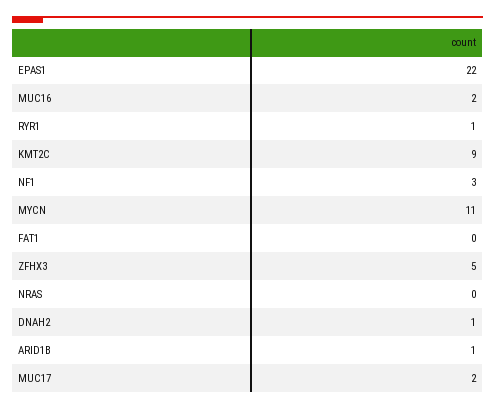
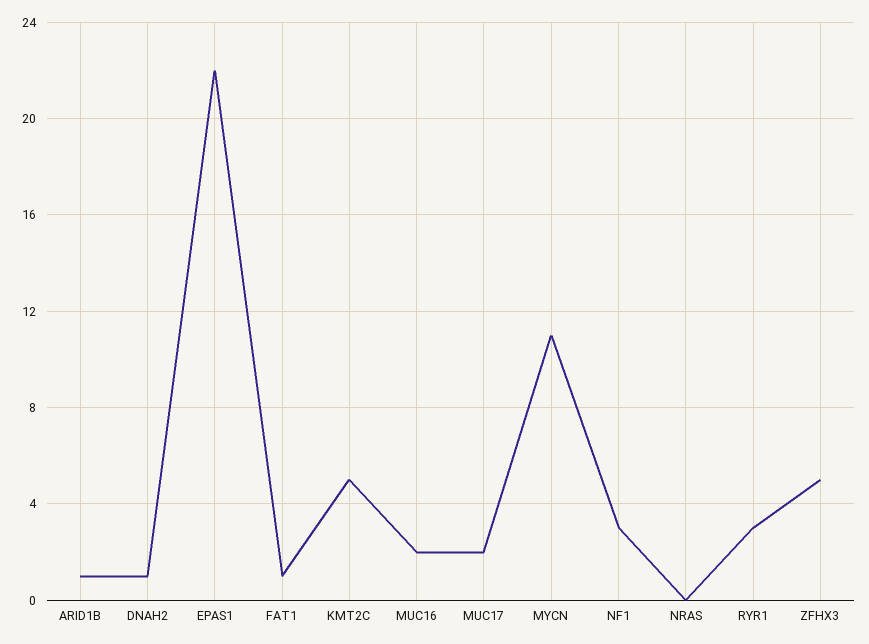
  {
    "EPAS1": 22,
    "MUC16": 2,
-   "RYR1": 1,
+   "RYR1": 3,
-   "KMT2C": 9,
+   "KMT2C": 5,
    "NF1": 3,
    "MYCN": 11,
-   "FAT1": 0,
+   "FAT1": 1,
    "ZFHX3": 5,
    "NRAS": 0,
    "DNAH2": 1,
    "ARID1B": 1,
    "MUC17": 2
  }

